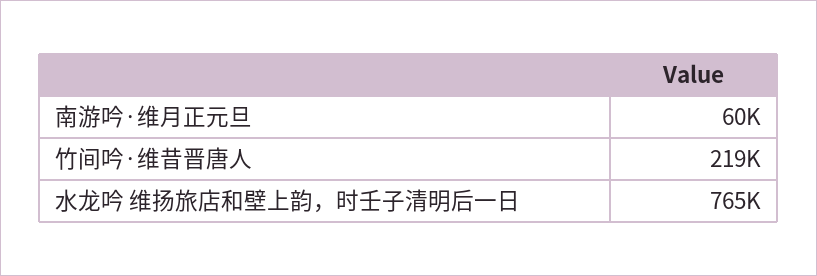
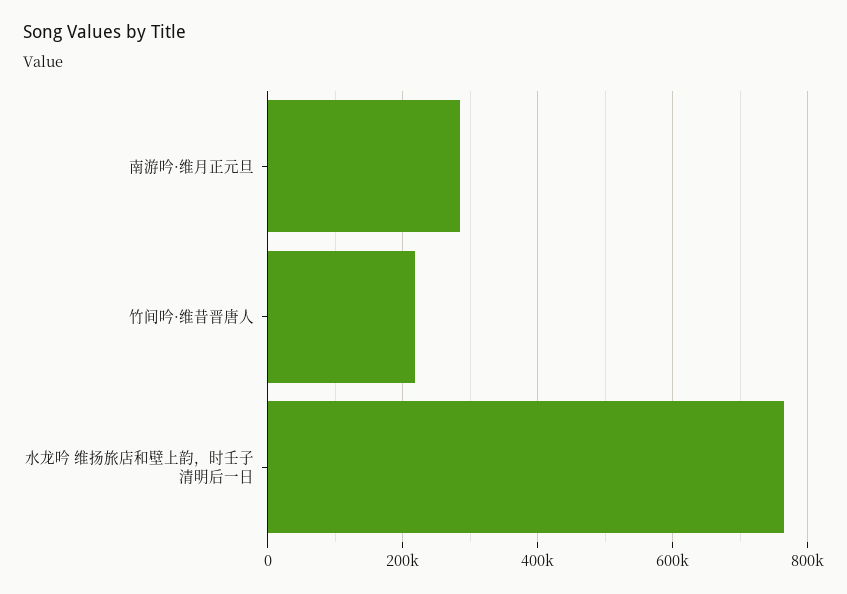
  {
-   "南游吟·维月正元旦": 60000,
+   "南游吟·维月正元旦": 280000,
    "竹间吟·维昔晋唐人": 219000,
    "水龙吟 维扬旅店和壁上韵，时壬子清明后一日": 765000
  }

